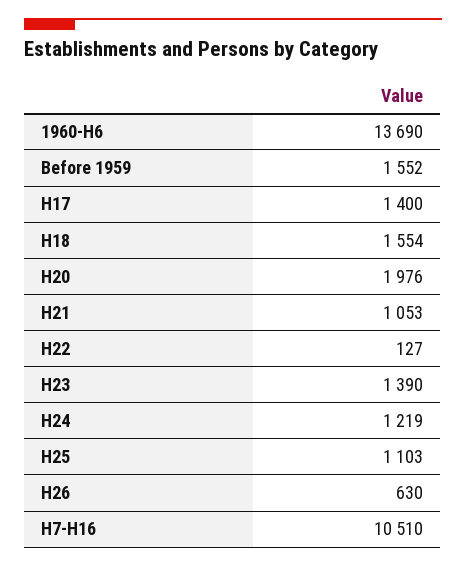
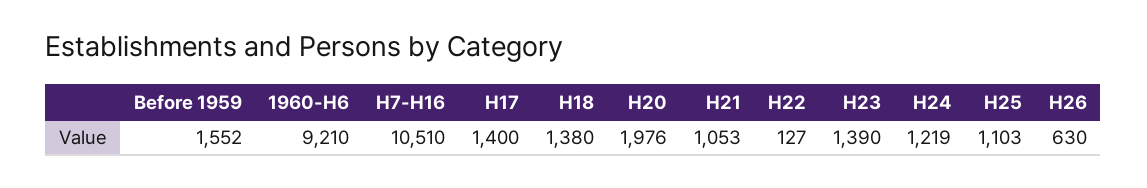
  {
-   "1960-H6": 13690,
+   "1960-H6": 9210,
    "Before 1959": 1552,
    "H17": 1400,
-   "H18": 1554,
+   "H18": 1380,
    "H20": 1976,
    "H21": 1053,
    "H22": 127,
    "H23": 1390,
    "H24": 1219,
    "H25": 1103,
    "H26": 630,
    "H7-H16": 10510
  }

